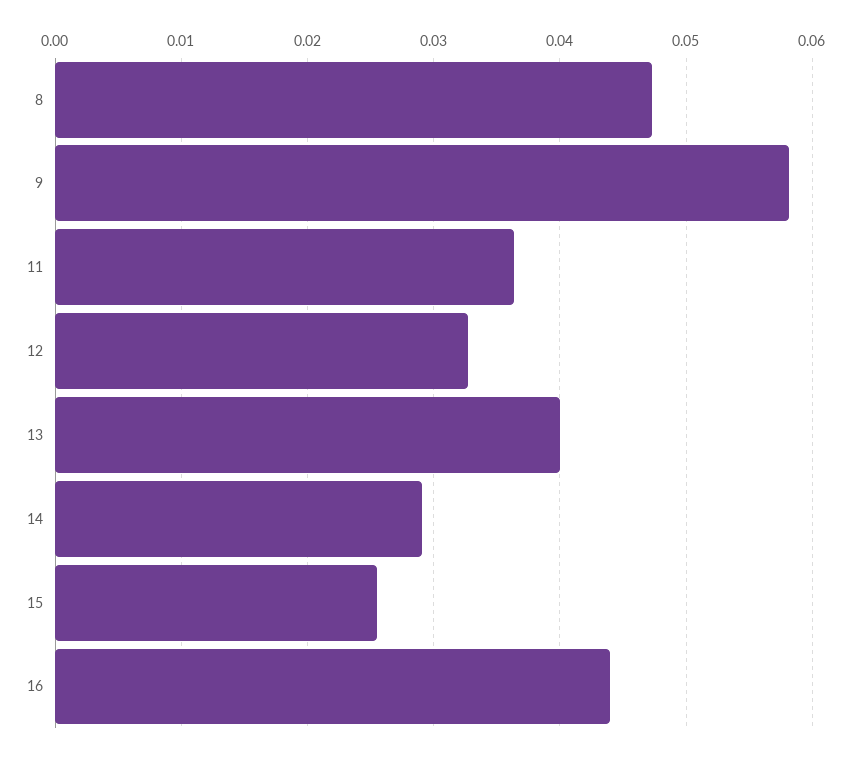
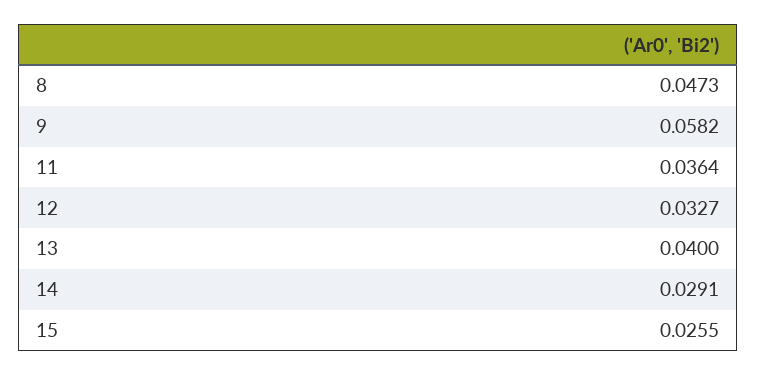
  {
    "8": 0.0473,
    "9": 0.0582,
    "11": 0.0364,
    "12": 0.0327,
    "13": 0.04,
    "14": 0.0291,
-   "15": 0.0255,
+   "15": 0.0255
-   "16": 0.044
  }

